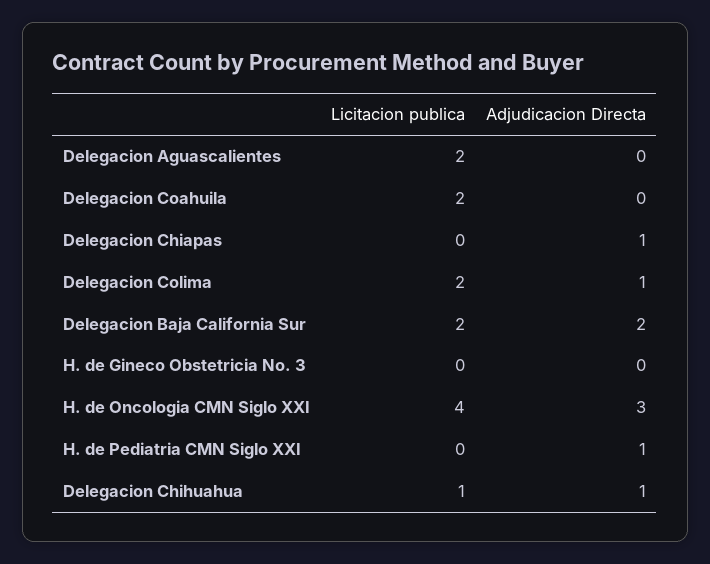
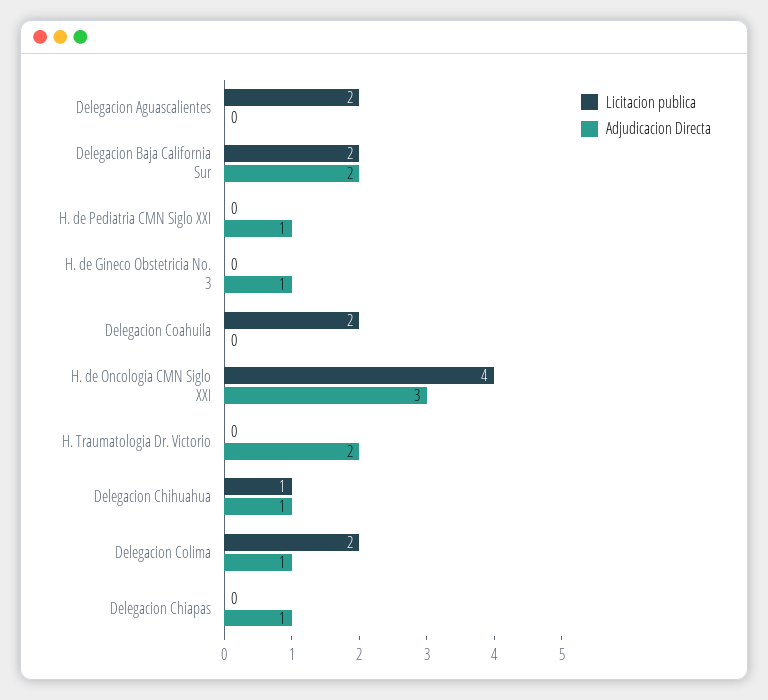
  {
    "Licitacion publica": {
      "Delegacion Aguascalientes": 2,
      "Delegacion Coahuila": 2,
      "Delegacion Chiapas": 0,
      "Delegacion Colima": 2,
      "Delegacion Baja California Sur": 2,
      "H. de Gineco Obstetricia No. 3": 0,
      "H. de Oncologia CMN Siglo XXI": 4,
      "H. de Pediatria CMN Siglo XXI": 0,
-     "Delegacion Chihuahua": 1
+     "Delegacion Chihuahua": 1,
+     "H. Traumatologia Dr. Victorio": 0
    },
    "Adjudicacion Directa": {
      "Delegacion Aguascalientes": 0,
      "Delegacion Coahuila": 0,
      "Delegacion Chiapas": 1,
      "Delegacion Colima": 1,
      "Delegacion Baja California Sur": 2,
-     "H. de Gineco Obstetricia No. 3": 0,
+     "H. de Gineco Obstetricia No. 3": 1,
      "H. de Oncologia CMN Siglo XXI": 3,
      "H. de Pediatria CMN Siglo XXI": 1,
-     "Delegacion Chihuahua": 1
+     "Delegacion Chihuahua": 1,
+     "H. Traumatologia Dr. Victorio": 2
    }
  }

